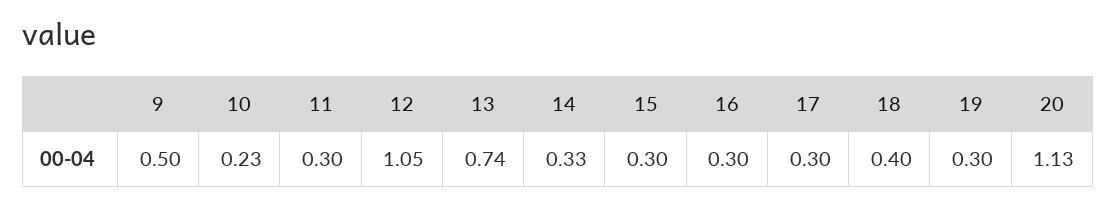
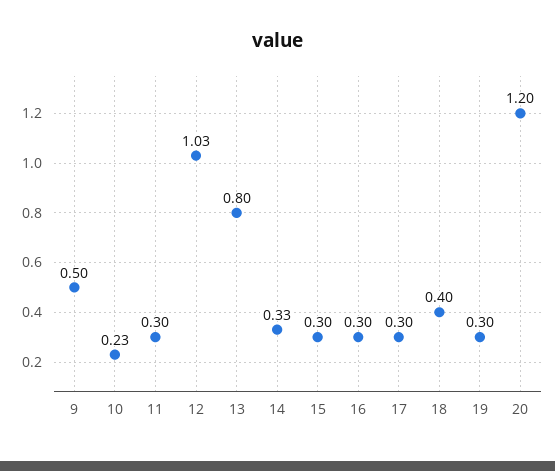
  {
    "9": 0.5,
    "10": 0.23,
    "11": 0.3,
-   "12": 1.05,
+   "12": 1.03,
-   "13": 0.74,
+   "13": 0.8,
    "14": 0.33,
    "15": 0.3,
    "16": 0.3,
    "17": 0.3,
    "18": 0.4,
    "19": 0.3,
-   "20": 1.13
+   "20": 1.2
  }

